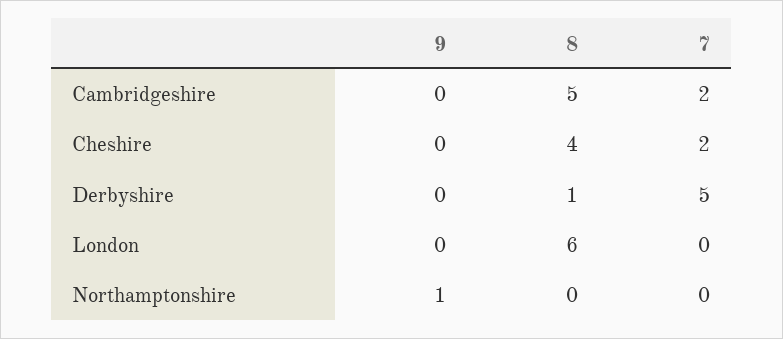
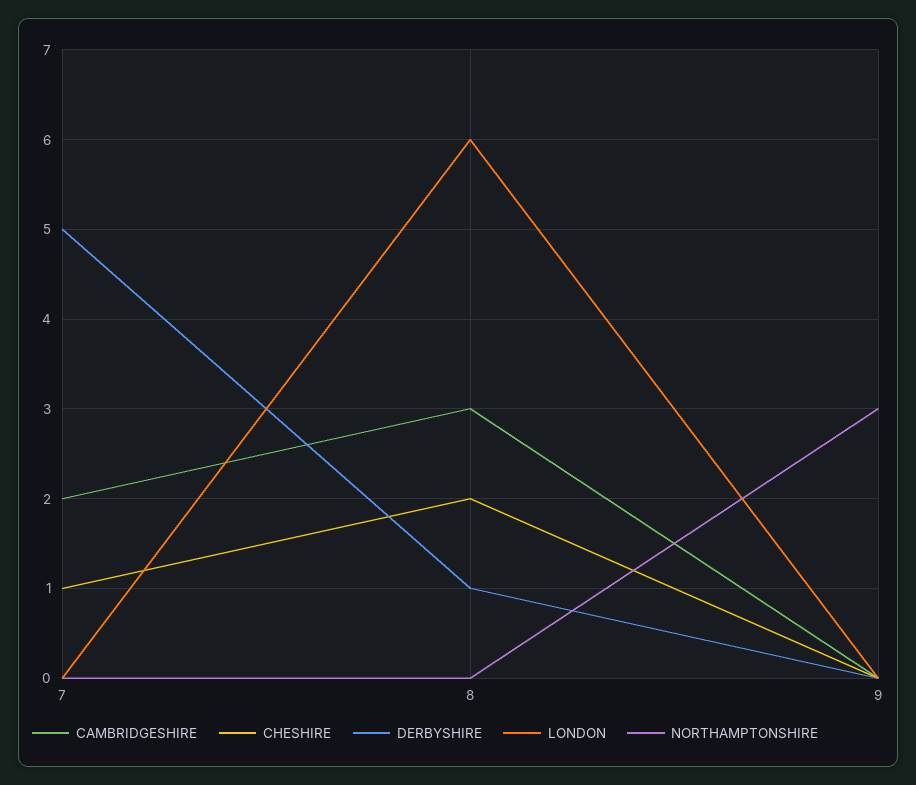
  {
    "Cambridgeshire": {
      "9": 0,
-     "8": 5,
+     "8": 3,
      "7": 2
    },
    "Cheshire": {
      "9": 0,
-     "8": 4,
+     "8": 2,
-     "7": 2
+     "7": 1
    },
    "Derbyshire": {
      "9": 0,
      "8": 1,
      "7": 5
    },
    "London": {
      "9": 0,
      "8": 6,
      "7": 0
    },
    "Northamptonshire": {
-     "9": 1,
+     "9": 3,
      "8": 0,
      "7": 0
    }
  }

